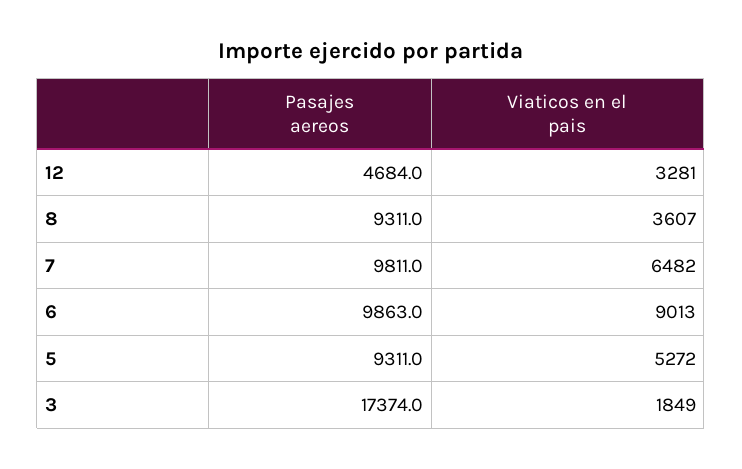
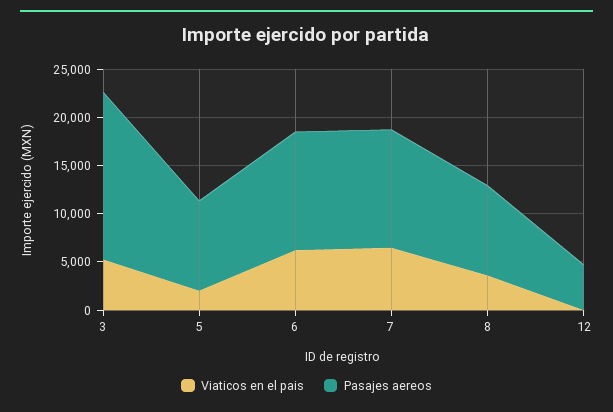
  {
    "Pasajes aereos": {
      "12": 4684,
      "8": 9311,
-     "7": 9811,
+     "7": 12000,
-     "6": 9863,
+     "6": 12000,
      "5": 9311,
      "3": 17374
    },
    "Viaticos en el pais": {
-     "12": 3281,
+     "12": 0,
      "8": 3607,
      "7": 6482,
-     "6": 9013,
+     "6": 6000,
-     "5": 5272,
+     "5": 2000,
-     "3": 1849
+     "3": 5000
    }
  }

